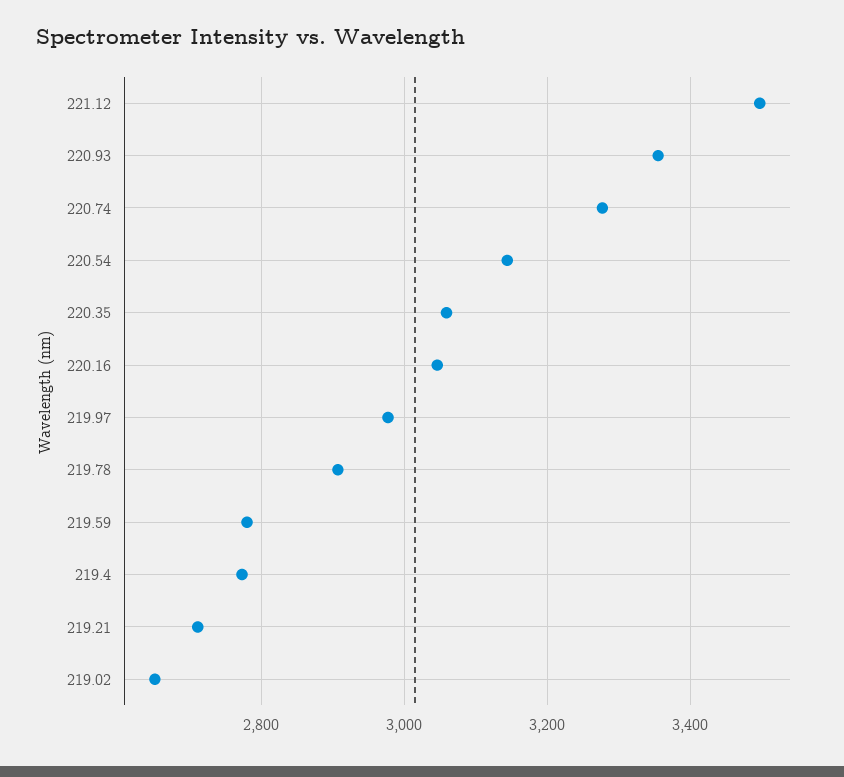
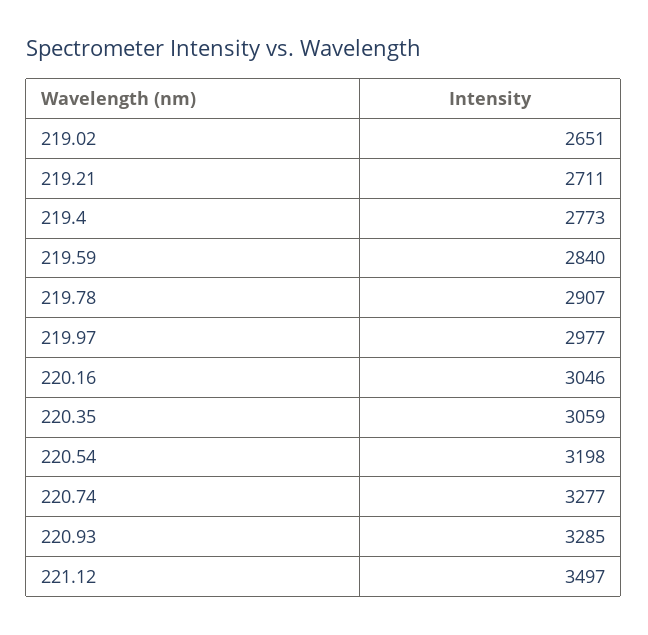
  {
    "221.12": 3497,
-   "220.93": 3360,
+   "220.93": 3285,
    "220.74": 3277,
-   "220.54": 3140,
+   "220.54": 3198,
    "220.35": 3059,
    "220.16": 3046,
    "219.97": 2977,
    "219.78": 2907,
-   "219.59": 2780,
+   "219.59": 2840,
    "219.4": 2773,
    "219.21": 2711,
    "219.02": 2651
  }

